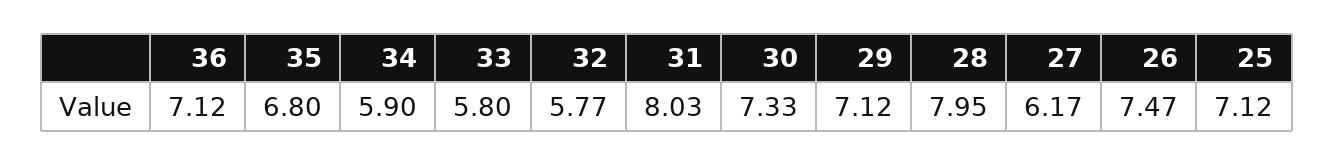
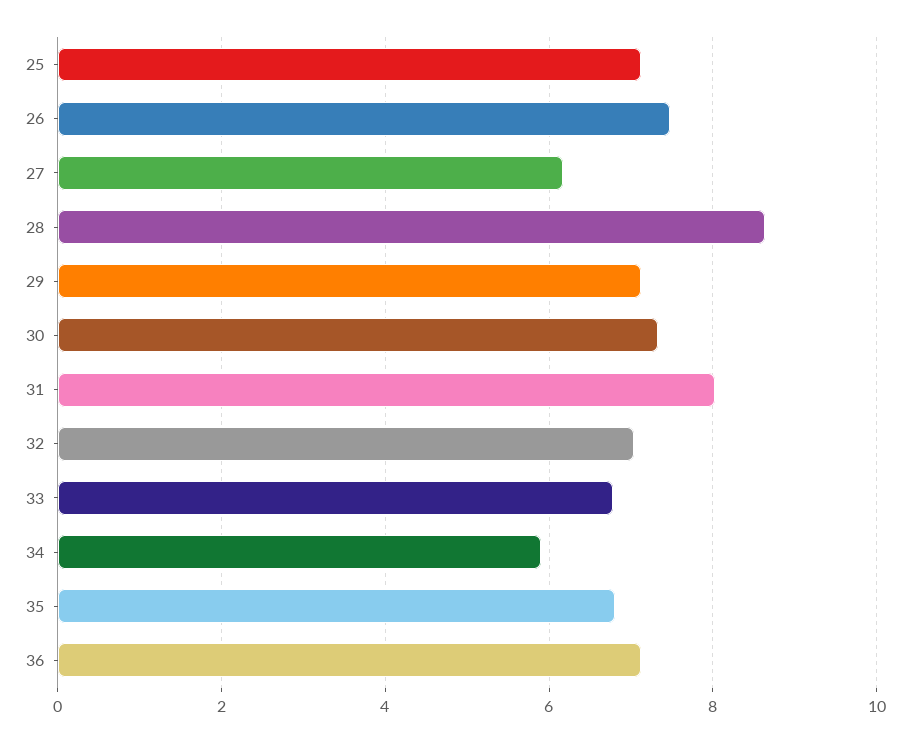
  {
    "36": 7.12,
    "35": 6.8,
    "34": 5.9,
-   "33": 5.8,
+   "33": 6.8,
-   "32": 5.77,
+   "32": 7,
    "31": 8.03,
    "30": 7.33,
    "29": 7.12,
-   "28": 7.95,
+   "28": 8.6,
    "27": 6.17,
    "26": 7.47,
    "25": 7.12
  }

